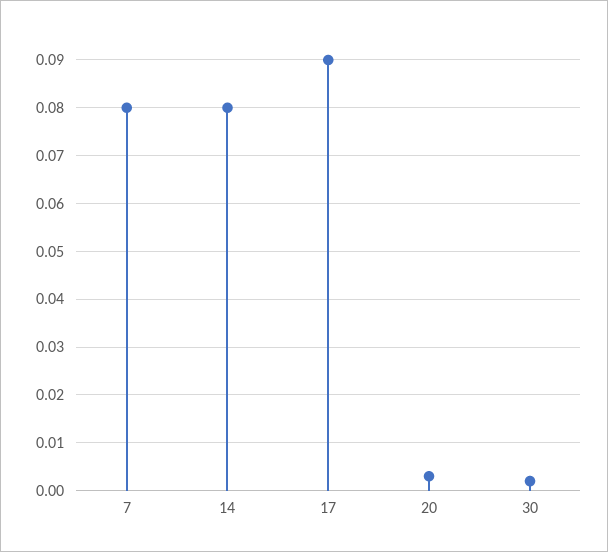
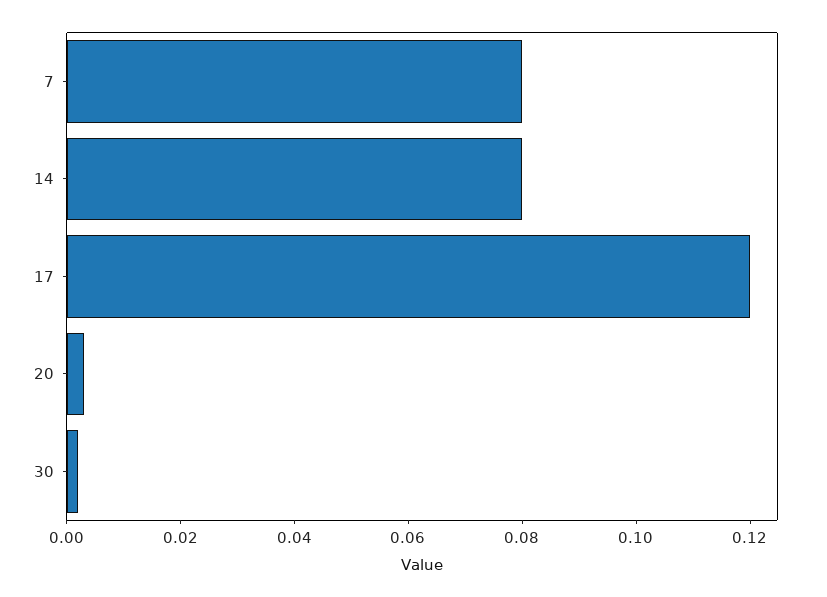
  {
    "7": 0.08,
    "14": 0.08,
-   "17": 0.09,
+   "17": 0.12,
    "20": 0.005,
    "30": 0
  }

